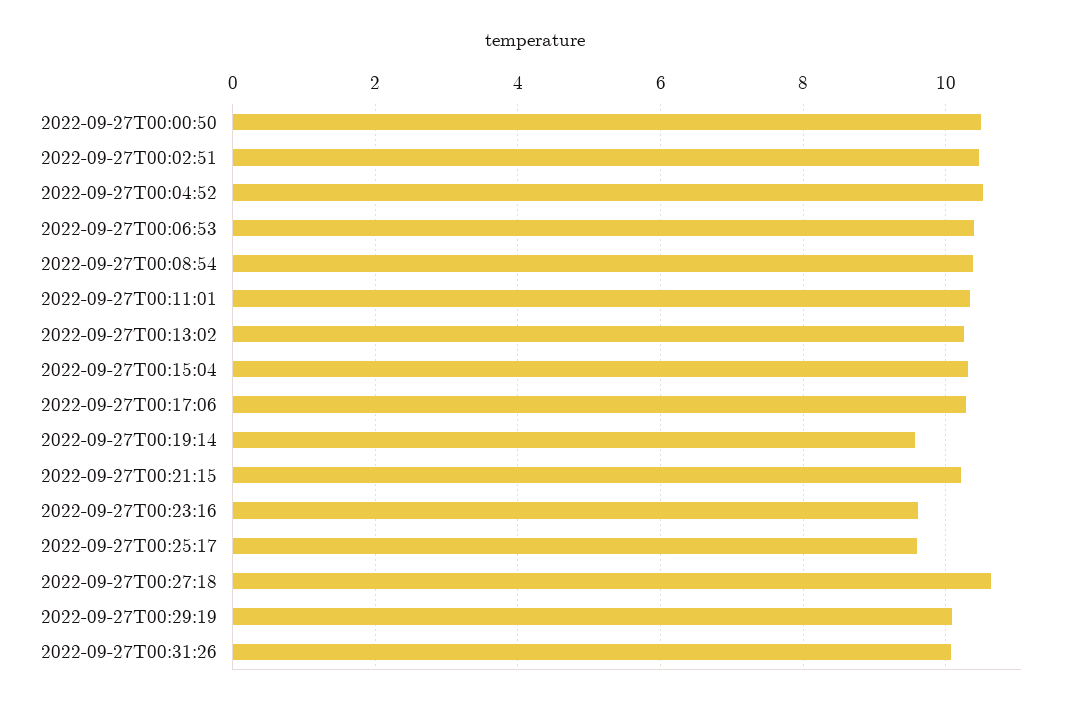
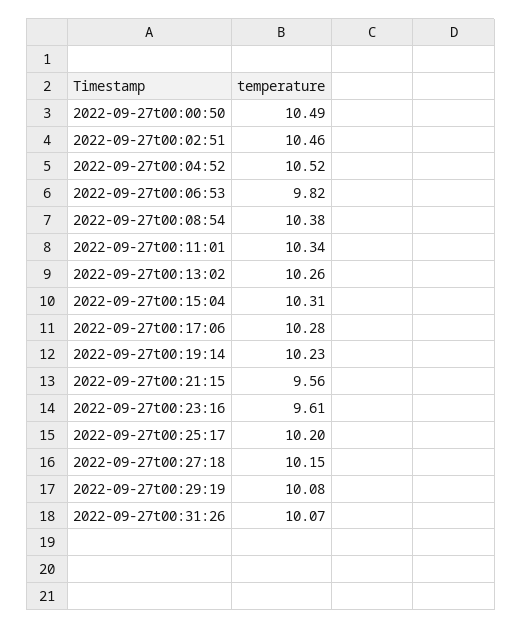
  {
    "2022-09-27T00:00:50": 10.49,
    "2022-09-27T00:02:51": 10.46,
    "2022-09-27T00:04:52": 10.52,
-   "2022-09-27T00:06:53": 10.4,
+   "2022-09-27T00:06:53": 9.82,
    "2022-09-27T00:08:54": 10.38,
    "2022-09-27T00:11:01": 10.34,
    "2022-09-27T00:13:02": 10.26,
    "2022-09-27T00:15:04": 10.31,
    "2022-09-27T00:17:06": 10.28,
-   "2022-09-27T00:19:14": 9.6,
+   "2022-09-27T00:19:14": 10.23,
-   "2022-09-27T00:21:15": 10.2,
+   "2022-09-27T00:21:15": 9.56,
    "2022-09-27T00:23:16": 9.61,
-   "2022-09-27T00:25:17": 9.6,
+   "2022-09-27T00:25:17": 10.2,
-   "2022-09-27T00:27:18": 10.6,
+   "2022-09-27T00:27:18": 10.15,
    "2022-09-27T00:29:19": 10.08,
    "2022-09-27T00:31:26": 10.07
  }

